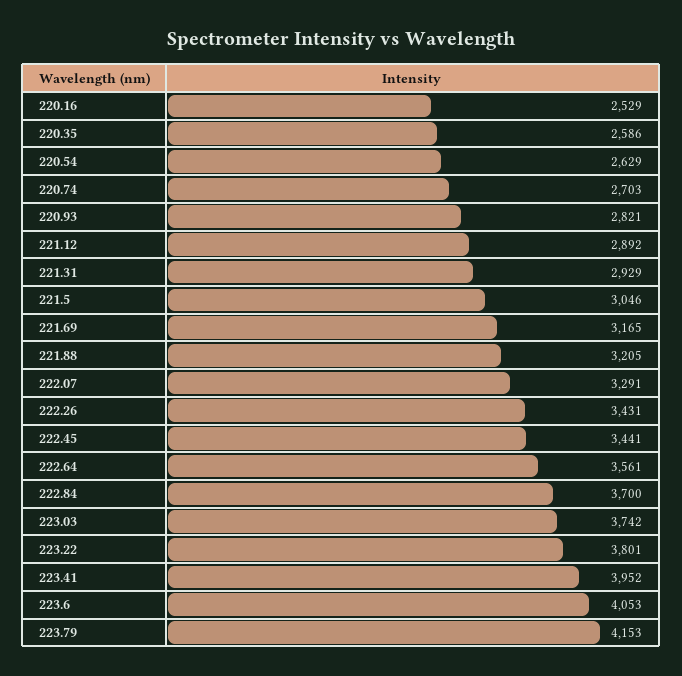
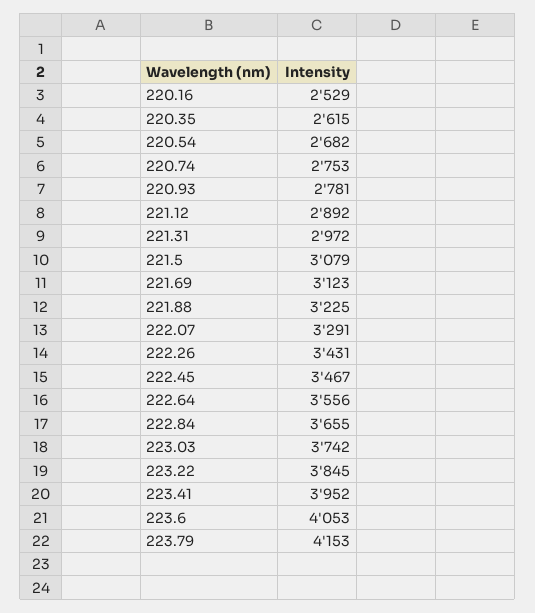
  {
    "220.16": 2529,
-   "220.35": 2586,
+   "220.35": 2615,
-   "220.54": 2629,
+   "220.54": 2682,
-   "220.74": 2703,
+   "220.74": 2753,
-   "220.93": 2821,
+   "220.93": 2781,
    "221.12": 2892,
-   "221.31": 2929,
+   "221.31": 2972,
-   "221.5": 3046,
+   "221.5": 3079,
-   "221.69": 3165,
+   "221.69": 3123,
-   "221.88": 3205,
+   "221.88": 3225,
    "222.07": 3291,
    "222.26": 3431,
-   "222.45": 3441,
+   "222.45": 3467,
-   "222.64": 3561,
+   "222.64": 3556,
-   "222.84": 3700,
+   "222.84": 3655,
    "223.03": 3742,
-   "223.22": 3801,
+   "223.22": 3845,
    "223.41": 3952,
    "223.6": 4053,
    "223.79": 4153
  }

